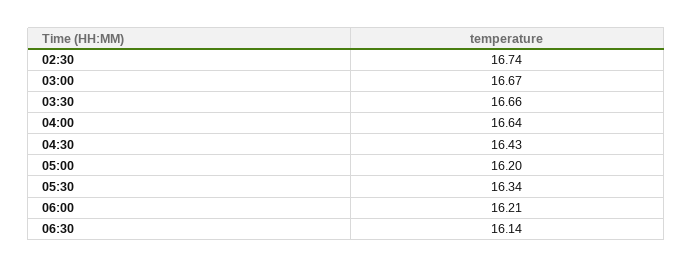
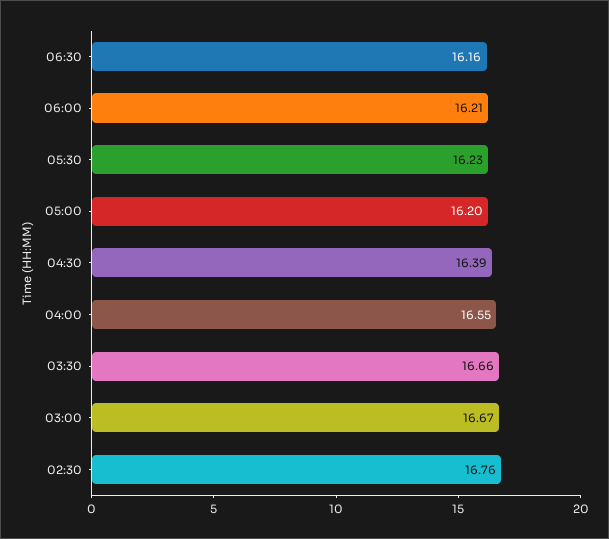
  {
-   "02:30": 16.74,
+   "02:30": 16.76,
    "03:00": 16.67,
    "03:30": 16.66,
-   "04:00": 16.64,
+   "04:00": 16.55,
-   "04:30": 16.43,
+   "04:30": 16.39,
    "05:00": 16.2,
-   "05:30": 16.34,
+   "05:30": 16.23,
    "06:00": 16.21,
-   "06:30": 16.14
+   "06:30": 16.16
  }

